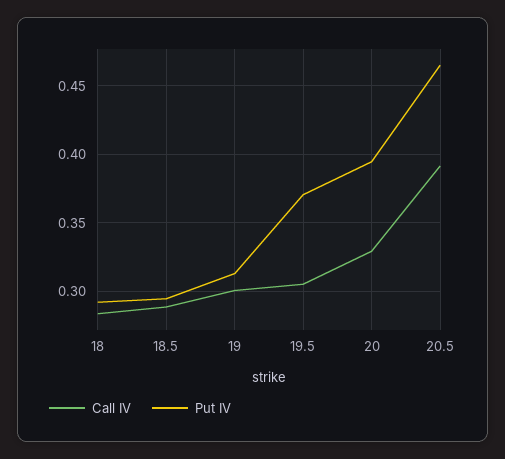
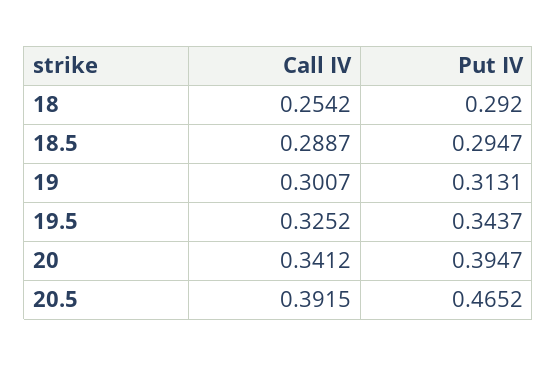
  {
    "Call IV": {
-     "18": 0.285,
+     "18": 0.2542,
      "18.5": 0.2887,
      "19": 0.3007,
-     "19.5": 0.305,
+     "19.5": 0.3252,
-     "20": 0.33,
+     "20": 0.3412,
      "20.5": 0.3915
    },
    "Put IV": {
      "18": 0.292,
      "18.5": 0.2947,
      "19": 0.3131,
-     "19.5": 0.37,
+     "19.5": 0.3437,
      "20": 0.3947,
      "20.5": 0.4652
    }
  }

